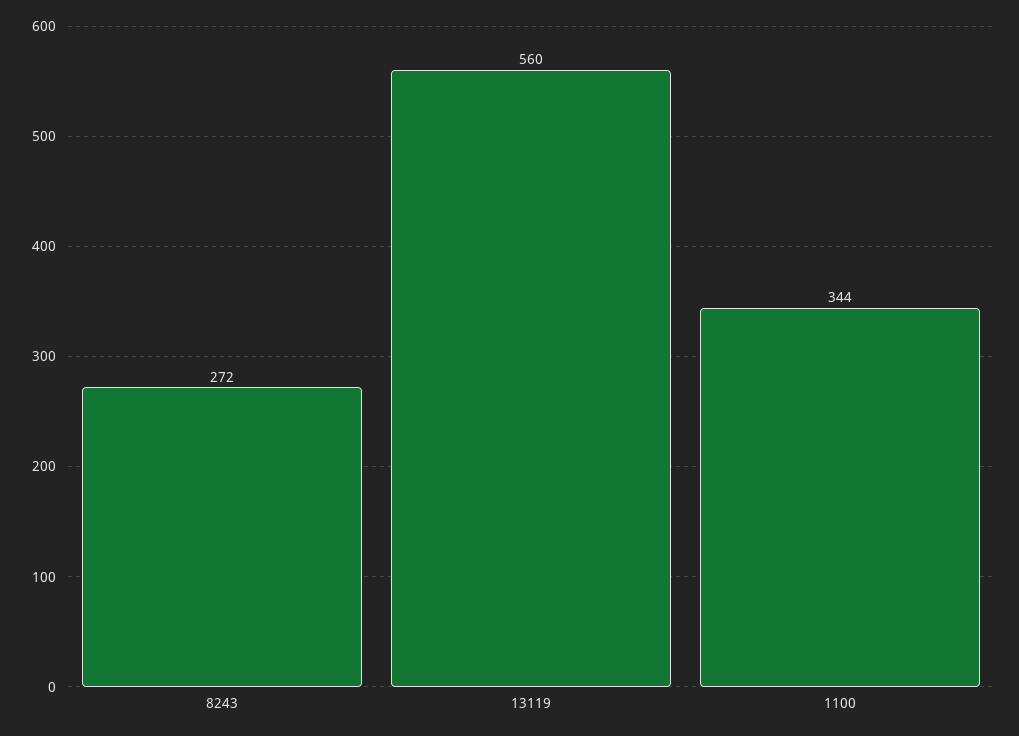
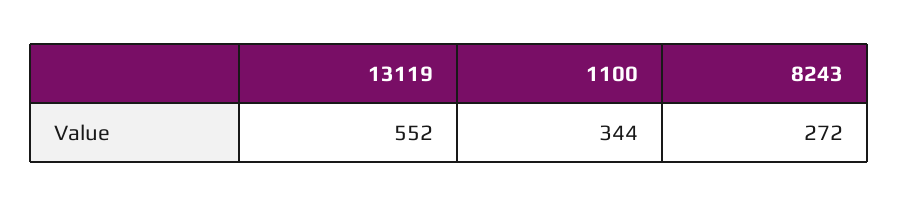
  {
    "8243": 272,
-   "13119": 560,
+   "13119": 552,
    "1100": 344
  }

